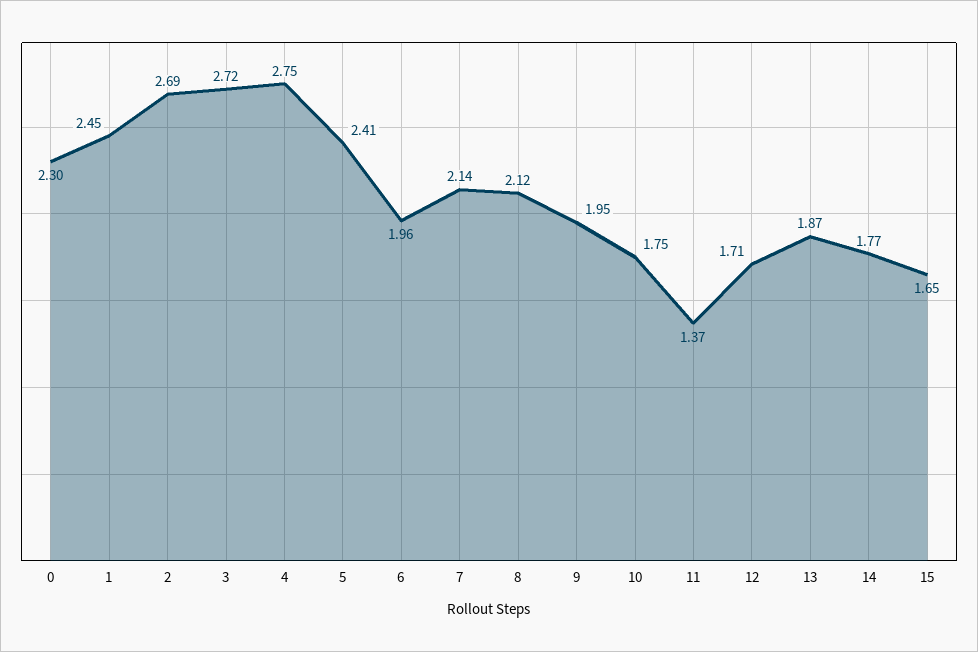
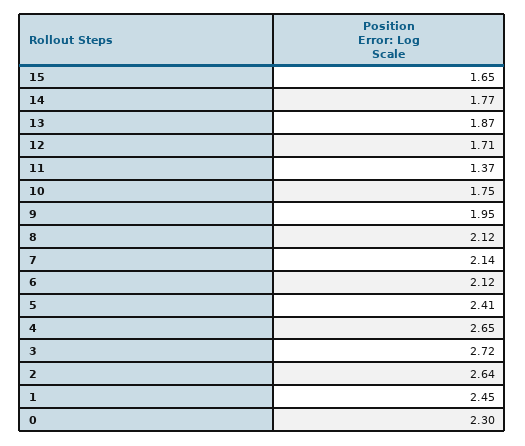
  {
    "0": 2.3,
    "1": 2.45,
-   "2": 2.69,
+   "2": 2.64,
    "3": 2.72,
-   "4": 2.75,
+   "4": 2.65,
    "5": 2.41,
-   "6": 1.96,
+   "6": 2.12,
    "7": 2.14,
    "8": 2.12,
    "9": 1.95,
    "10": 1.75,
    "11": 1.37,
    "12": 1.71,
    "13": 1.87,
    "14": 1.77,
    "15": 1.65
  }

